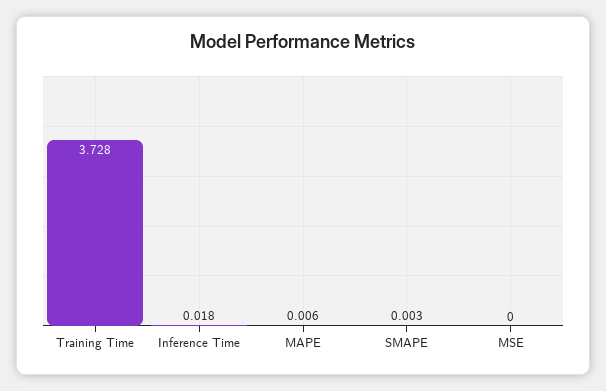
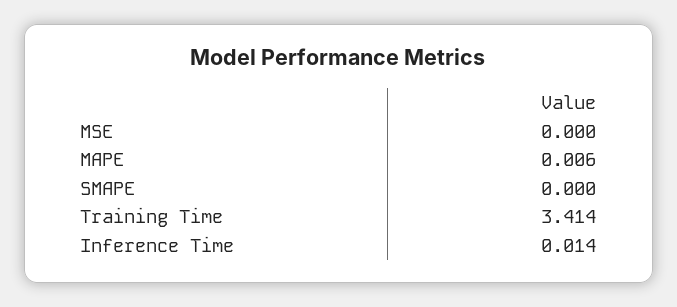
  {
-   "Training Time": 3.728,
+   "Training Time": 3.414,
-   "Inference Time": 0.018,
+   "Inference Time": 0.014,
    "MAPE": 0.006,
-   "SMAPE": 0.003,
+   "SMAPE": 0,
    "MSE": 0
  }

